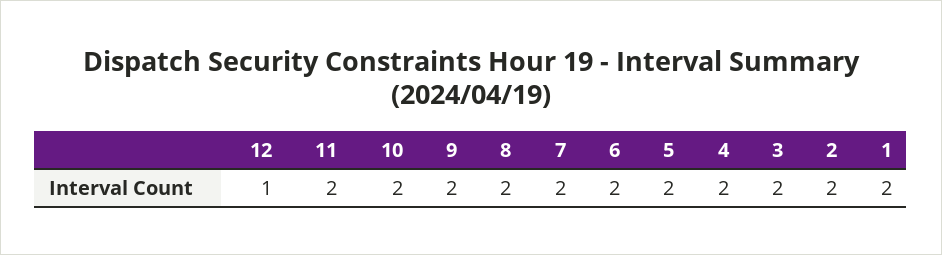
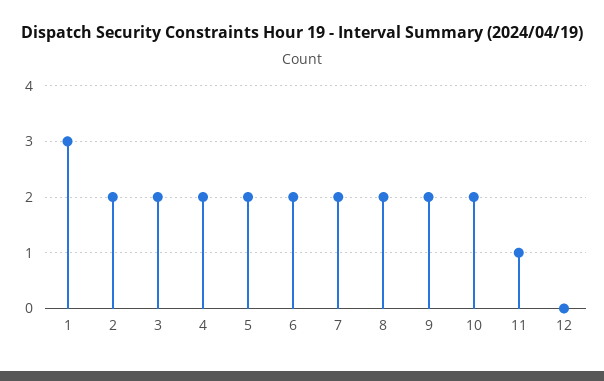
  {
-   "12": 1,
+   "12": 0,
-   "11": 2,
+   "11": 1,
    "10": 2,
    "9": 2,
    "8": 2,
    "7": 2,
    "6": 2,
    "5": 2,
    "4": 2,
    "3": 2,
    "2": 2,
-   "1": 2
+   "1": 3
  }

